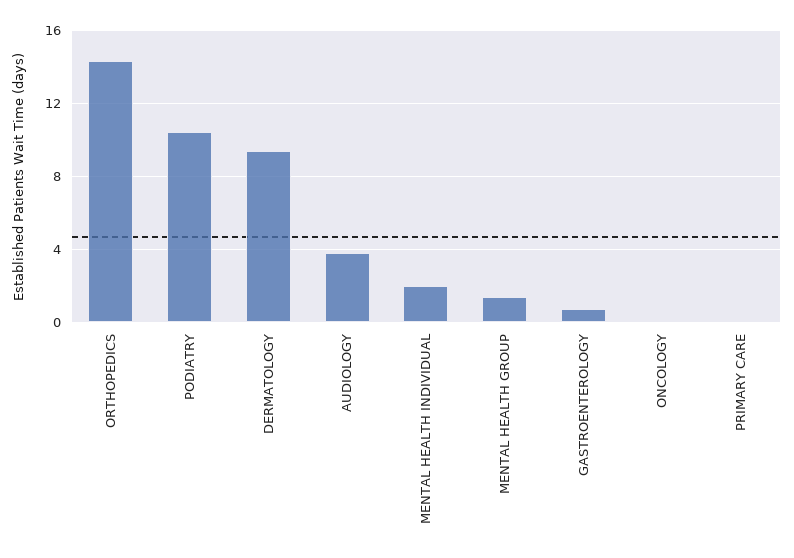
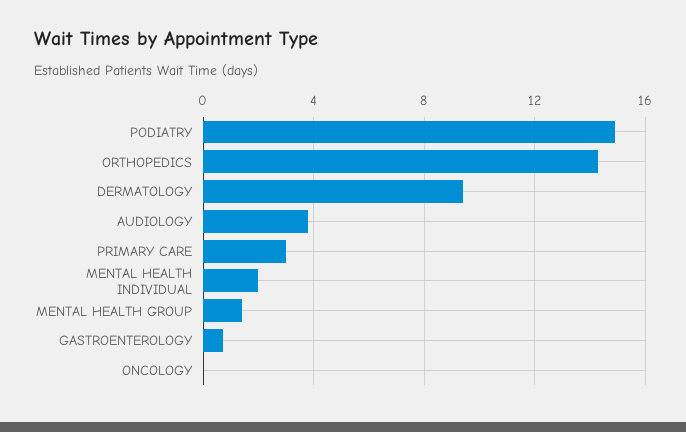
  {
    "ORTHOPEDICS": 14.5,
-   "PODIATRY": 10.5,
+   "PODIATRY": 15,
    "DERMATOLOGY": 9.5,
    "AUDIOLOGY": 4,
    "MENTAL HEALTH INDIVIDUAL": 2,
    "MENTAL HEALTH GROUP": 1.5,
    "GASTROENTEROLOGY": 0.5,
    "ONCOLOGY": 0,
-   "PRIMARY CARE": 0
+   "PRIMARY CARE": 3
  }

